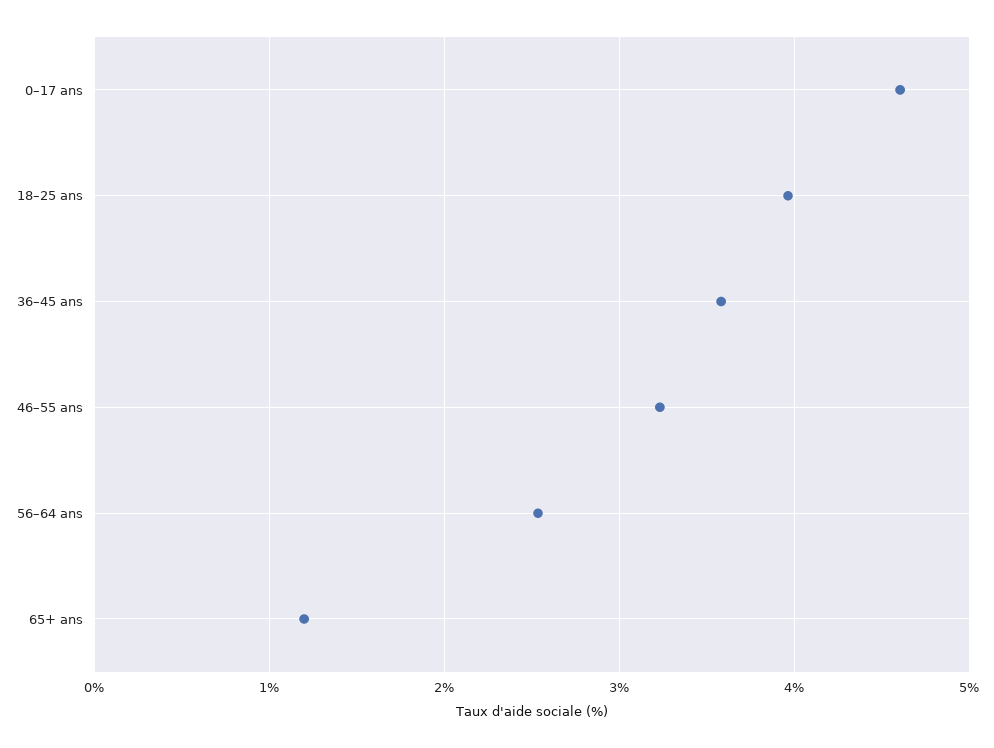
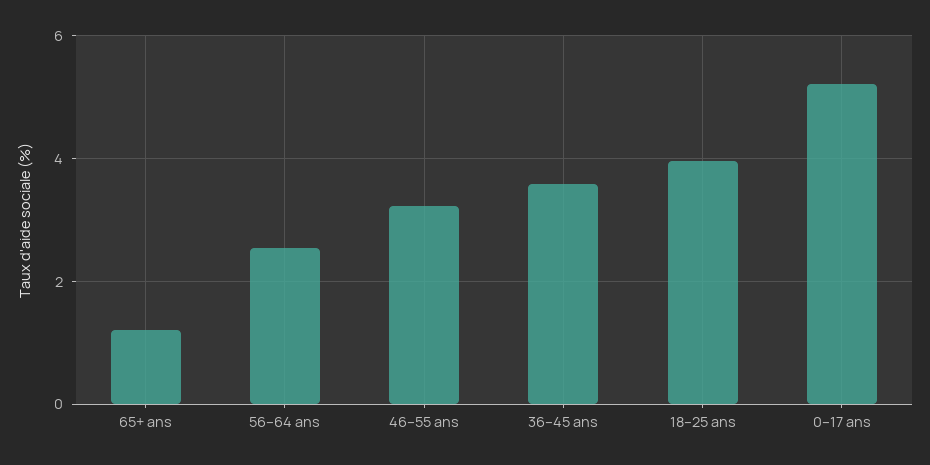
  {
-   "0–17 ans": 4.6,
+   "0–17 ans": 5.2,
    "18–25 ans": 4,
    "36–45 ans": 3.6,
    "46–55 ans": 3.2,
    "56–64 ans": 2.5,
    "65+ ans": 1.2
  }

